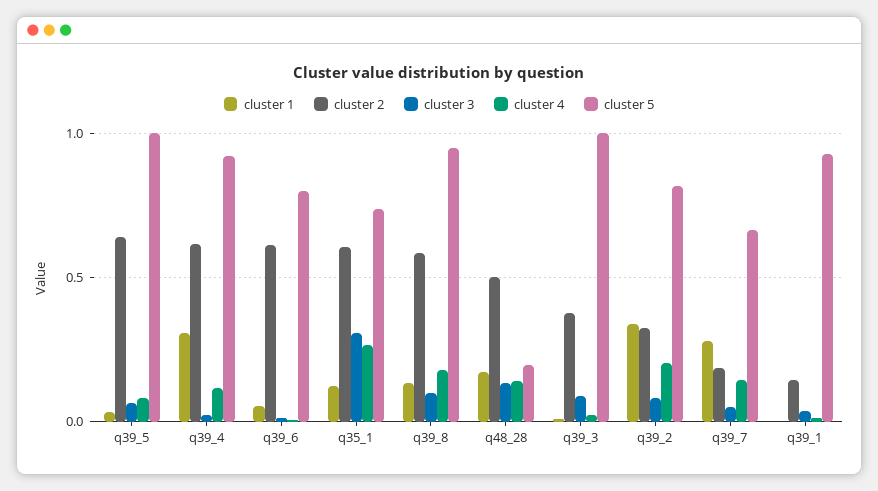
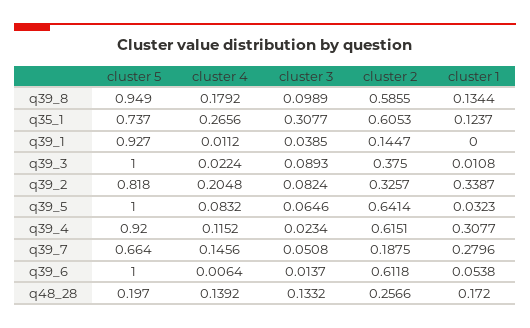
  {
    "cluster 1": {
      "q39_5": 0.0323,
      "q39_4": 0.3077,
      "q39_6": 0.0538,
      "q35_1": 0.1237,
      "q39_8": 0.1344,
      "q48_28": 0.172,
      "q39_3": 0.0108,
      "q39_2": 0.3387,
      "q39_7": 0.2796,
      "q39_1": 0
    },
    "cluster 2": {
      "q39_5": 0.6414,
      "q39_4": 0.6151,
      "q39_6": 0.6118,
      "q35_1": 0.6053,
      "q39_8": 0.5855,
-     "q48_28": 0.5,
+     "q48_28": 0.2566,
      "q39_3": 0.375,
      "q39_2": 0.3257,
      "q39_7": 0.1875,
      "q39_1": 0.1447
    },
    "cluster 3": {
      "q39_5": 0.0646,
      "q39_4": 0.0234,
      "q39_6": 0.0137,
      "q35_1": 0.3077,
      "q39_8": 0.0989,
      "q48_28": 0.1332,
      "q39_3": 0.0893,
      "q39_2": 0.0824,
      "q39_7": 0.0508,
      "q39_1": 0.0385
    },
    "cluster 4": {
      "q39_5": 0.0832,
      "q39_4": 0.1152,
      "q39_6": 0.0064,
      "q35_1": 0.2656,
      "q39_8": 0.1792,
      "q48_28": 0.1392,
      "q39_3": 0.0224,
      "q39_2": 0.2048,
      "q39_7": 0.1456,
      "q39_1": 0.0112
    },
    "cluster 5": {
      "q39_5": 1,
      "q39_4": 0.92,
-     "q39_6": 0.8,
+     "q39_6": 1,
      "q35_1": 0.737,
      "q39_8": 0.949,
      "q48_28": 0.197,
      "q39_3": 1,
      "q39_2": 0.818,
      "q39_7": 0.664,
      "q39_1": 0.927
    }
  }

